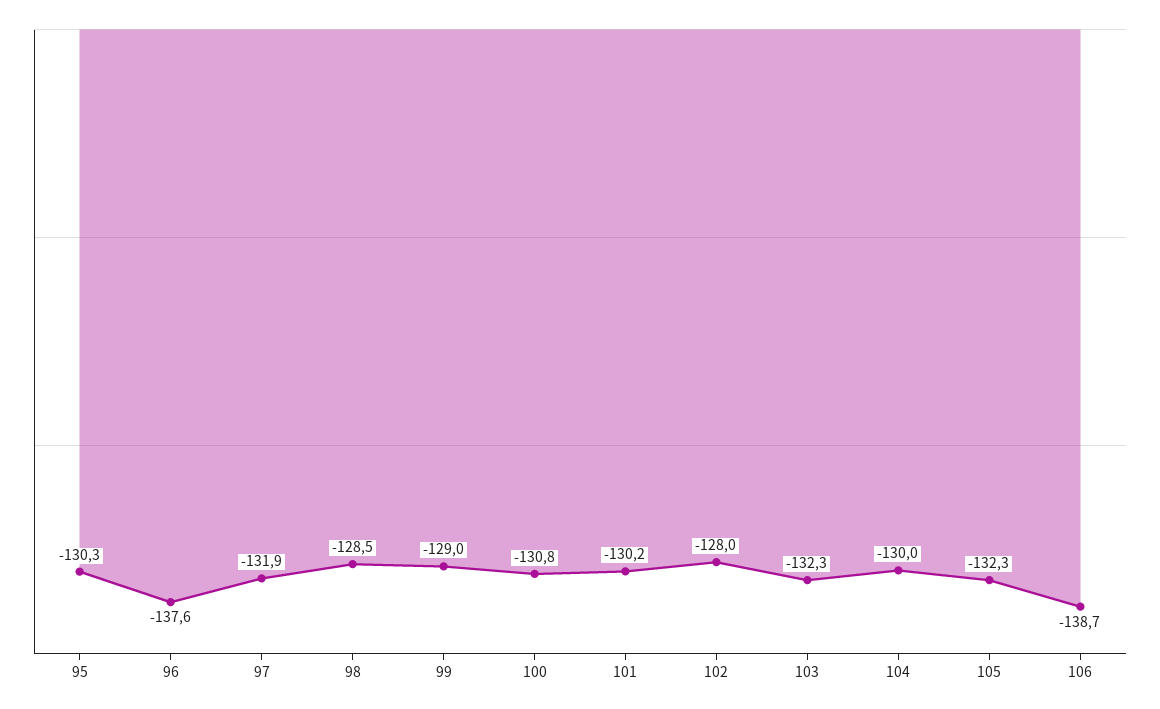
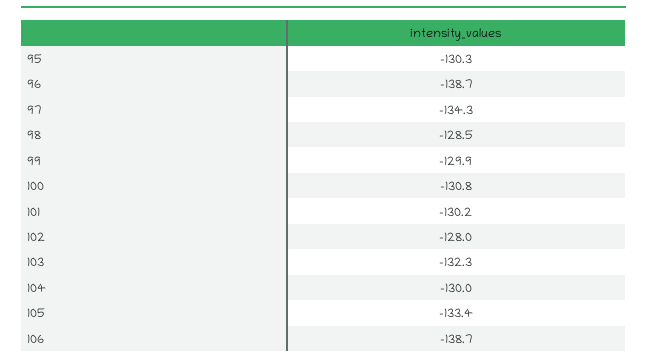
  {
    "95": -130.3,
-   "96": -137.6,
+   "96": -138.7,
-   "97": -131.9,
+   "97": -134.3,
    "98": -128.5,
-   "99": -129,
+   "99": -129.9,
    "100": -130.8,
    "101": -130.2,
    "102": -128,
    "103": -132.3,
    "104": -130,
-   "105": -132.3,
+   "105": -133.4,
    "106": -138.7
  }

